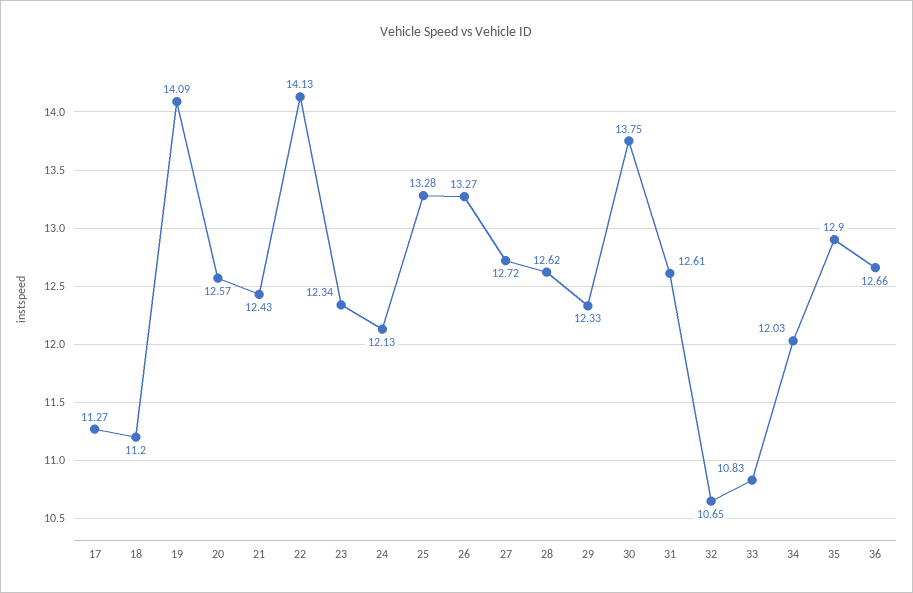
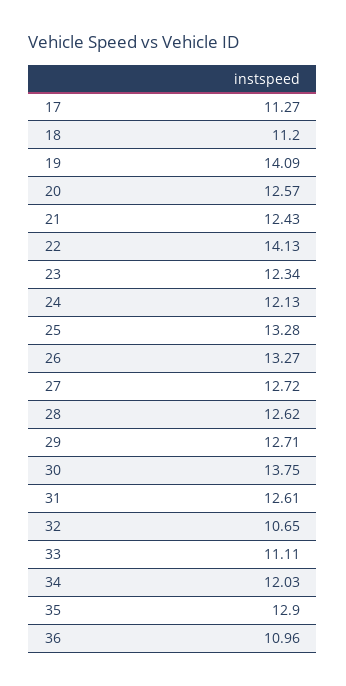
  {
    "17": 11.27,
    "18": 11.2,
    "19": 14.09,
    "20": 12.57,
    "21": 12.43,
    "22": 14.13,
    "23": 12.34,
    "24": 12.13,
    "25": 13.28,
    "26": 13.27,
    "27": 12.72,
    "28": 12.62,
-   "29": 12.33,
+   "29": 12.71,
    "30": 13.75,
    "31": 12.61,
    "32": 10.65,
-   "33": 10.83,
+   "33": 11.11,
    "34": 12.03,
    "35": 12.9,
-   "36": 12.66
+   "36": 10.96
  }

